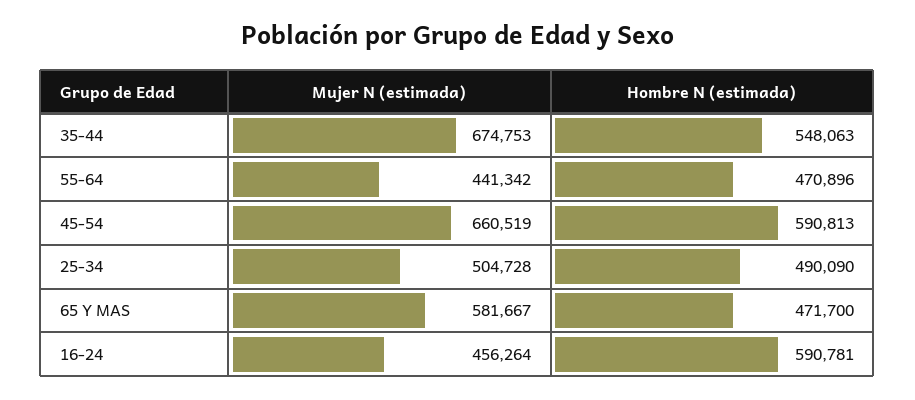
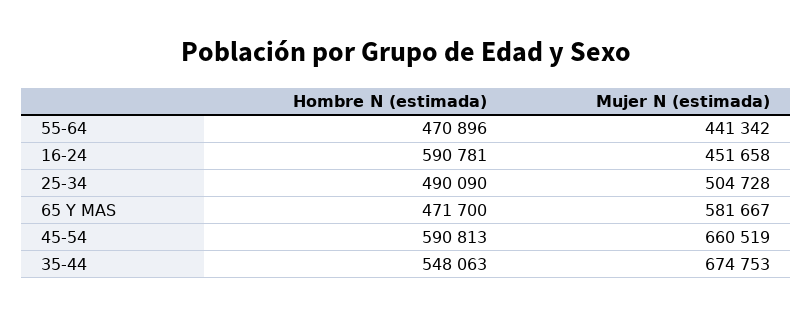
  {
    "Mujer N (estimada)": {
      "35-44": 674753,
      "55-64": 441342,
      "45-54": 660519,
      "25-34": 504728,
      "65 Y MAS": 581667,
-     "16-24": 456264
+     "16-24": 451658
    },
    "Hombre N (estimada)": {
      "35-44": 548063,
      "55-64": 470896,
      "45-54": 590813,
      "25-34": 490090,
      "65 Y MAS": 471700,
      "16-24": 590781
    }
  }

